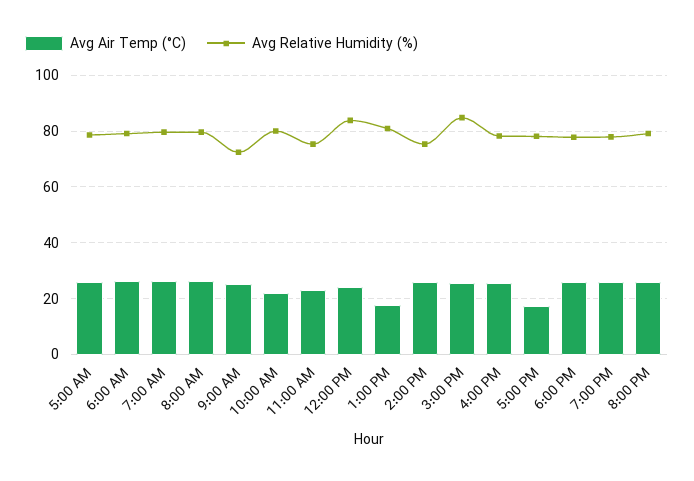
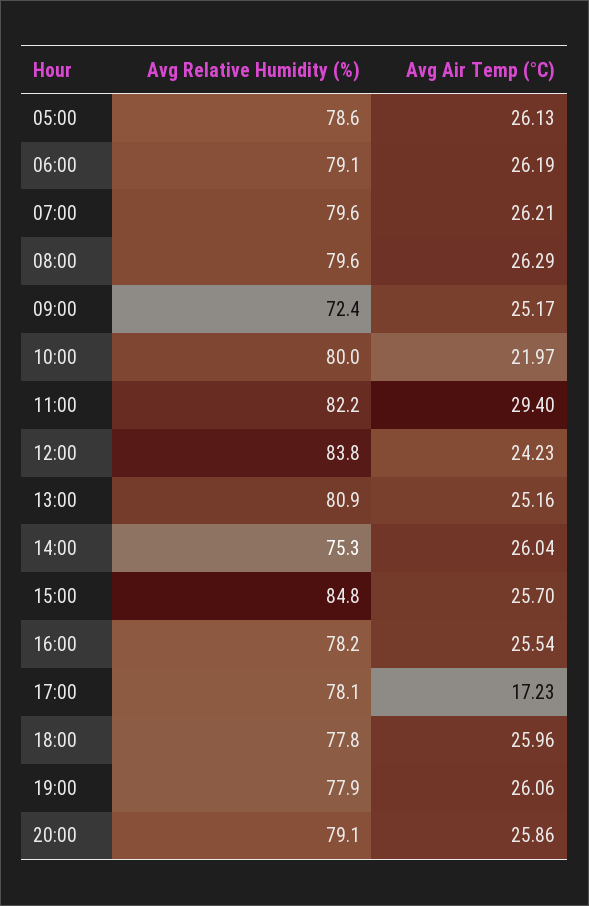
  {
    "Avg Air Temp (°C)": {
      "5:00 AM": 26.13,
      "6:00 AM": 26.19,
      "7:00 AM": 26.21,
      "8:00 AM": 26.29,
      "9:00 AM": 25.17,
      "10:00 AM": 21.97,
-     "11:00 AM": 22.5,
+     "11:00 AM": 29.4,
      "12:00 PM": 24.23,
-     "1:00 PM": 17.5,
+     "1:00 PM": 25.16,
      "2:00 PM": 26.04,
      "3:00 PM": 25.7,
      "4:00 PM": 25.54,
      "5:00 PM": 17.23,
      "6:00 PM": 25.96,
      "7:00 PM": 26.06,
      "8:00 PM": 25.86
    },
    "Avg Relative Humidity (%)": {
      "5:00 AM": 78.6,
      "6:00 AM": 79.1,
      "7:00 AM": 79.6,
      "8:00 AM": 79.6,
      "9:00 AM": 72.4,
      "10:00 AM": 80,
-     "11:00 AM": 75,
+     "11:00 AM": 82.2,
      "12:00 PM": 83.8,
      "1:00 PM": 80.9,
      "2:00 PM": 75.3,
      "3:00 PM": 84.8,
      "4:00 PM": 78.2,
      "5:00 PM": 78.1,
      "6:00 PM": 77.8,
      "7:00 PM": 77.9,
      "8:00 PM": 79.1
    }
  }

